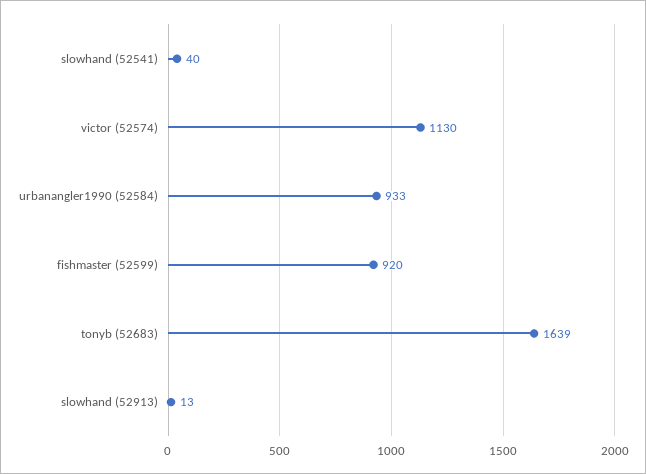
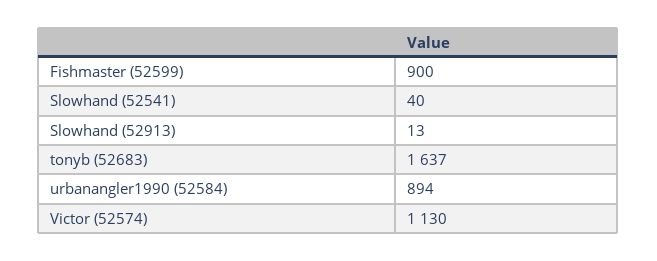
  {
    "slowhand (52541)": 40,
    "victor (52574)": 1130,
-   "urbanangler1990 (52584)": 933,
+   "urbanangler1990 (52584)": 894,
-   "fishmaster (52599)": 920,
+   "fishmaster (52599)": 900,
-   "tonyb (52683)": 1639,
+   "tonyb (52683)": 1637,
    "slowhand (52913)": 13
  }

